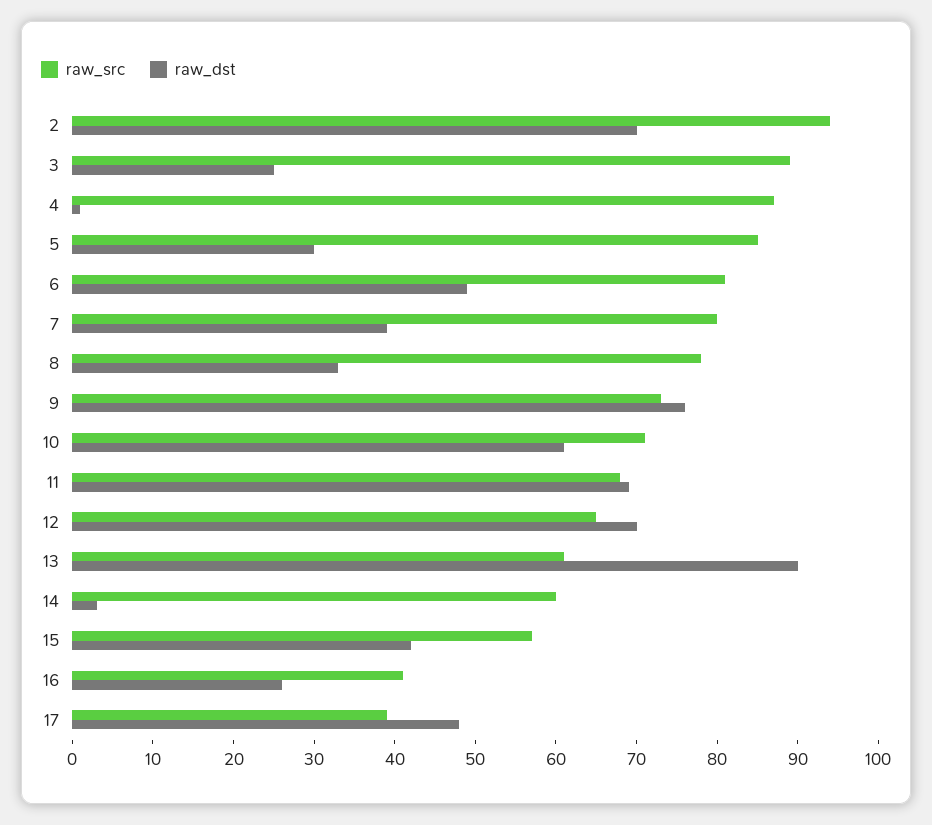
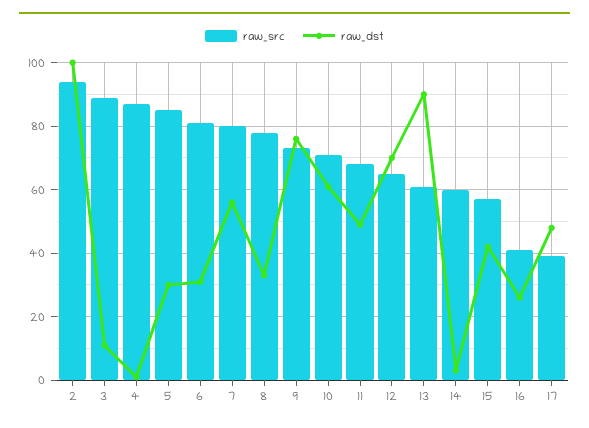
  {
    "raw_src": {
      "2": 94,
      "3": 89,
      "4": 87,
      "5": 85,
      "6": 81,
      "7": 80,
      "8": 78,
      "9": 73,
      "10": 71,
      "11": 68,
      "12": 65,
      "13": 61,
      "14": 60,
      "15": 57,
      "16": 41,
      "17": 39
    },
    "raw_dst": {
-     "2": 70,
+     "2": 100,
-     "3": 25,
+     "3": 10,
      "4": 1,
      "5": 30,
-     "6": 49,
+     "6": 30,
-     "7": 39,
+     "7": 55,
      "8": 33,
      "9": 76,
      "10": 61,
-     "11": 69,
+     "11": 50,
      "12": 70,
      "13": 90,
      "14": 3,
      "15": 42,
      "16": 26,
      "17": 48
    }
  }

